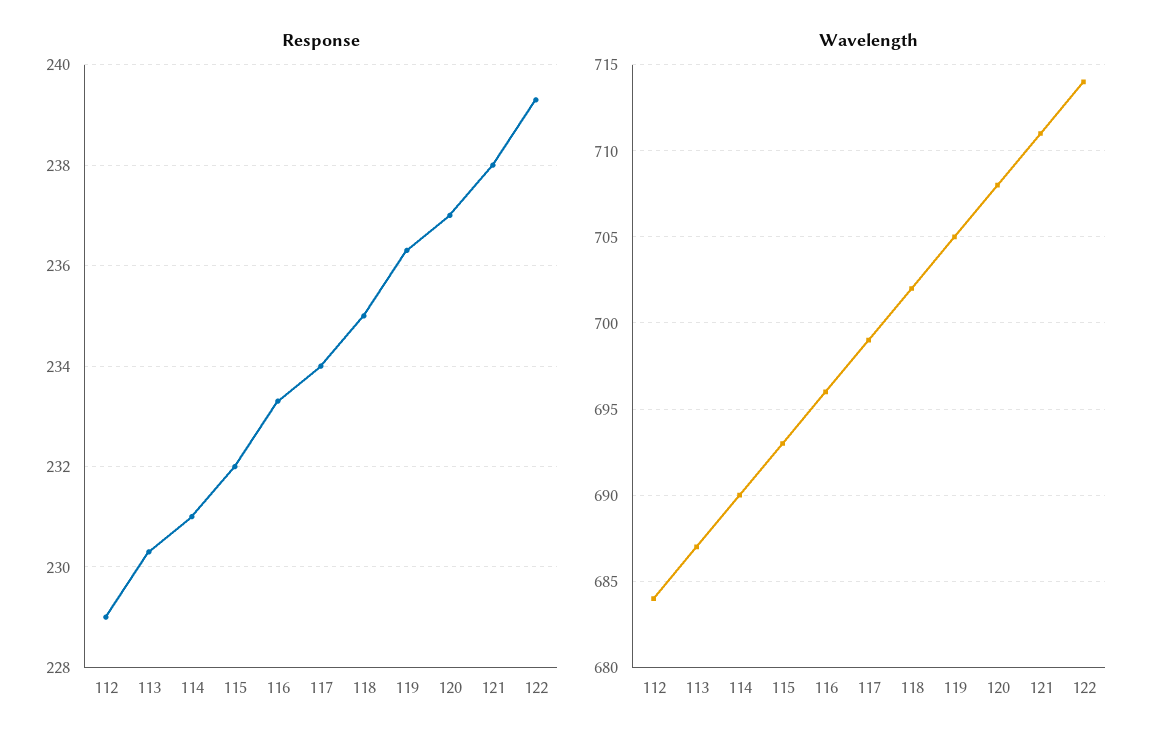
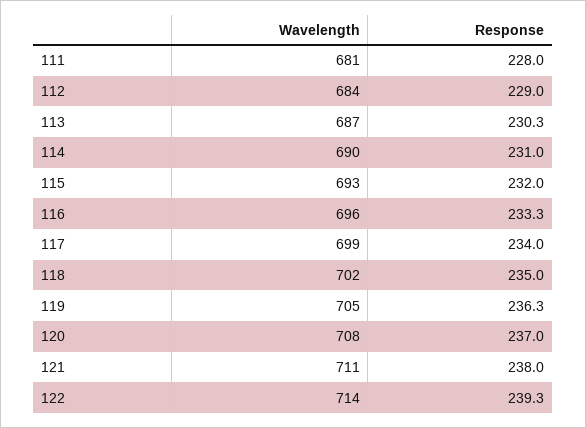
  {
    "Response": {
      "112": 229,
      "113": 230.3,
      "114": 231,
      "115": 232,
      "116": 233.3,
      "117": 234,
      "118": 235,
      "119": 236.3,
      "120": 237,
      "121": 238,
-     "122": 239.3
+     "122": 239.3,
+     "111": 228
    },
    "Wavelength": {
      "112": 684,
      "113": 687,
      "114": 690,
      "115": 693,
      "116": 696,
      "117": 699,
      "118": 702,
      "119": 705,
      "120": 708,
      "121": 711,
-     "122": 714
+     "122": 714,
+     "111": 681
    }
  }

